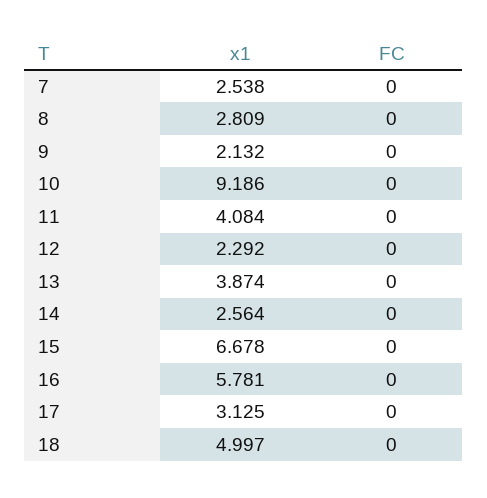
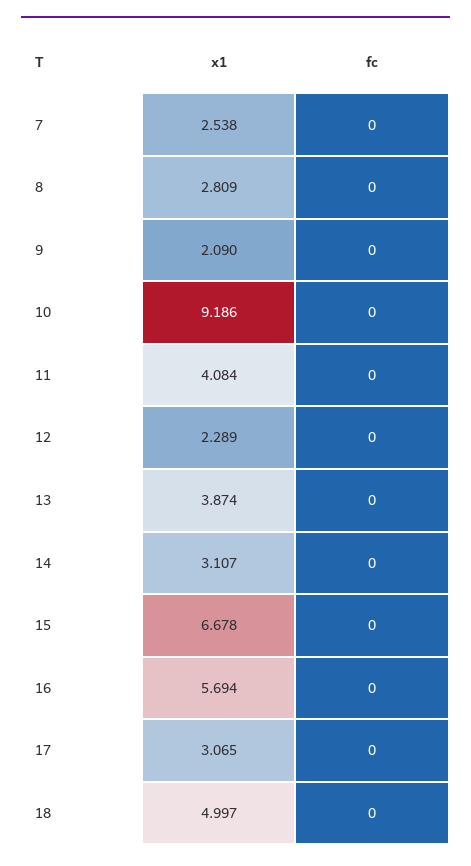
  {
    "x1": {
      "7": 2.538,
      "8": 2.809,
-     "9": 2.132,
+     "9": 2.09,
      "10": 9.186,
      "11": 4.084,
-     "12": 2.292,
+     "12": 2.289,
      "13": 3.874,
-     "14": 2.564,
+     "14": 3.107,
      "15": 6.678,
-     "16": 5.781,
+     "16": 5.694,
-     "17": 3.125,
+     "17": 3.065,
      "18": 4.997
    },
    "FC": {
      "7": 0,
      "8": 0,
      "9": 0,
      "10": 0,
      "11": 0,
      "12": 0,
      "13": 0,
      "14": 0,
      "15": 0,
      "16": 0,
      "17": 0,
      "18": 0
    }
  }

